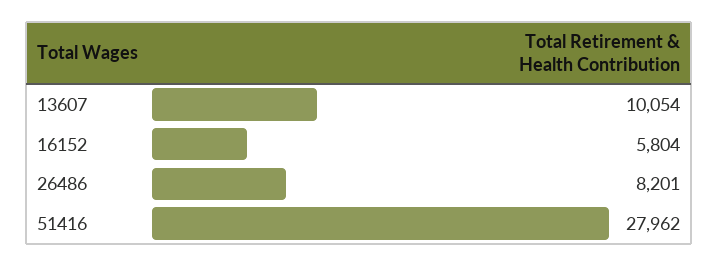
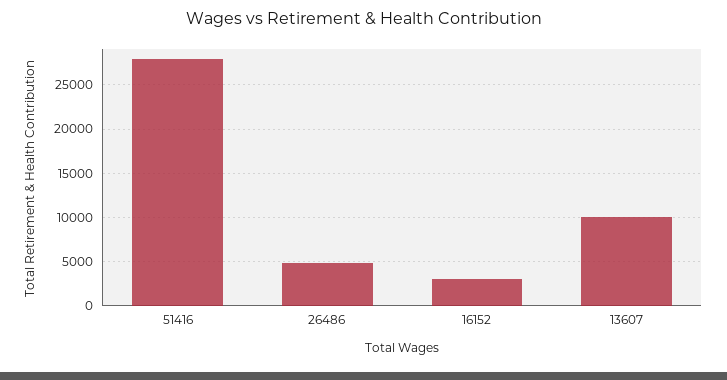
  {
    "13607": 10054,
-   "16152": 5804,
+   "16152": 3000,
-   "26486": 8201,
+   "26486": 5000,
    "51416": 27962
  }

